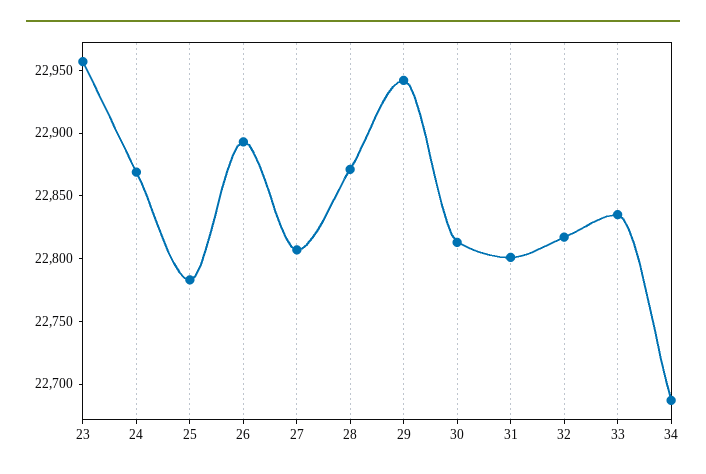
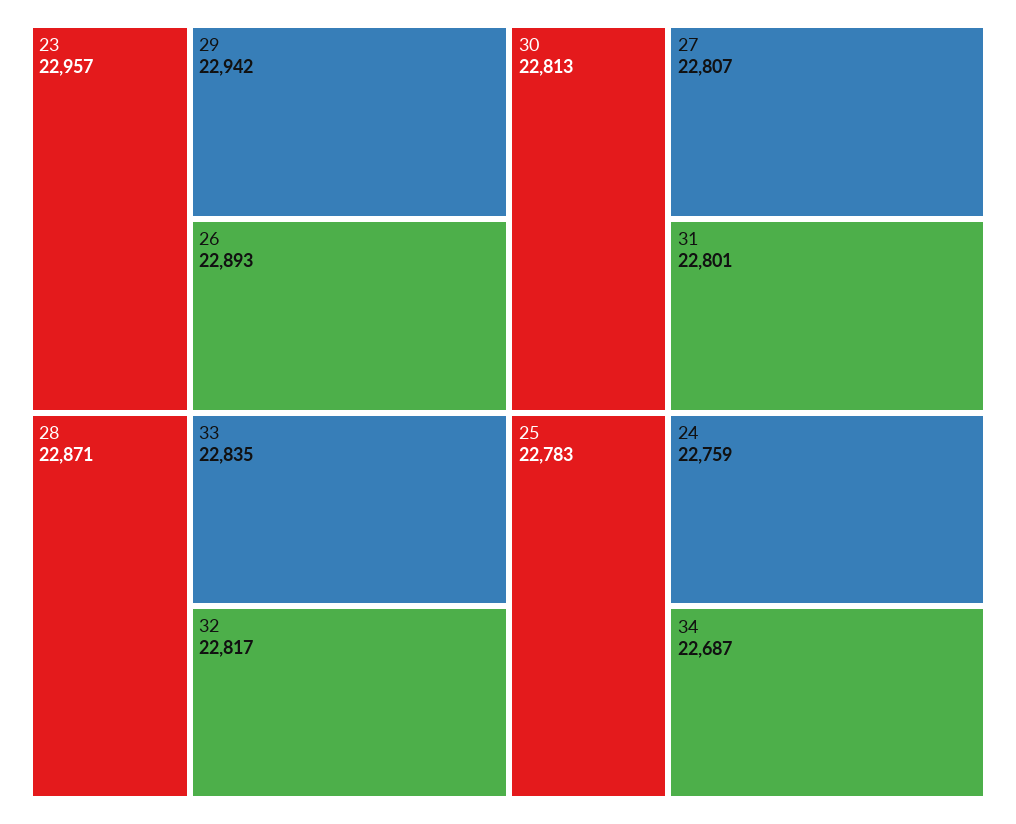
  {
    "23": 22957,
-   "24": 22870,
+   "24": 22759,
    "25": 22783,
    "26": 22893,
    "27": 22807,
    "28": 22871,
    "29": 22942,
    "30": 22813,
    "31": 22801,
    "32": 22817,
    "33": 22835,
    "34": 22687
  }

